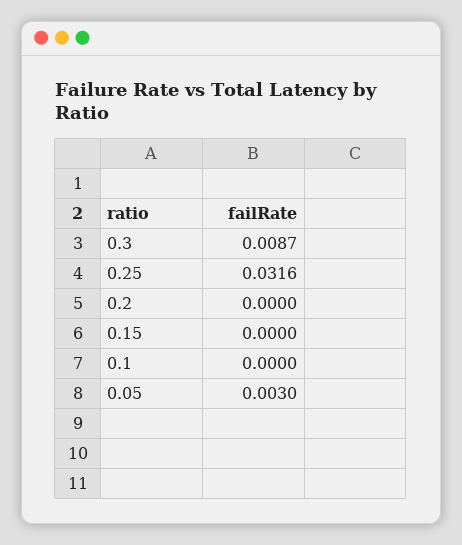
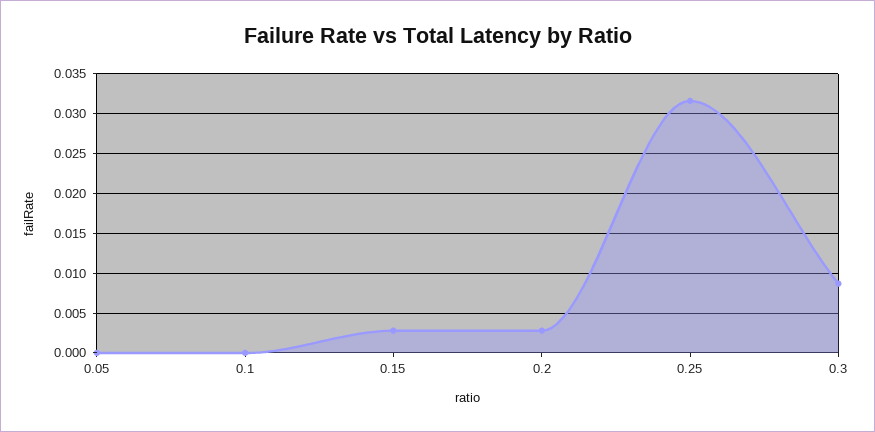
  {
    "0.3": 0.0087,
    "0.25": 0.0316,
-   "0.2": 0,
+   "0.2": 0.003,
-   "0.15": 0,
+   "0.15": 0.003,
    "0.1": 0,
-   "0.05": 0.003
+   "0.05": 0
  }

